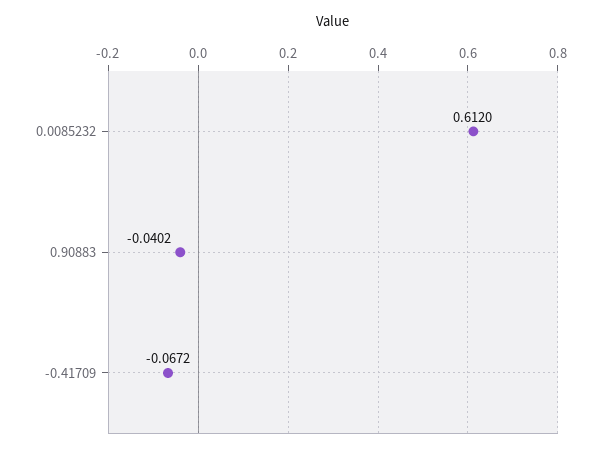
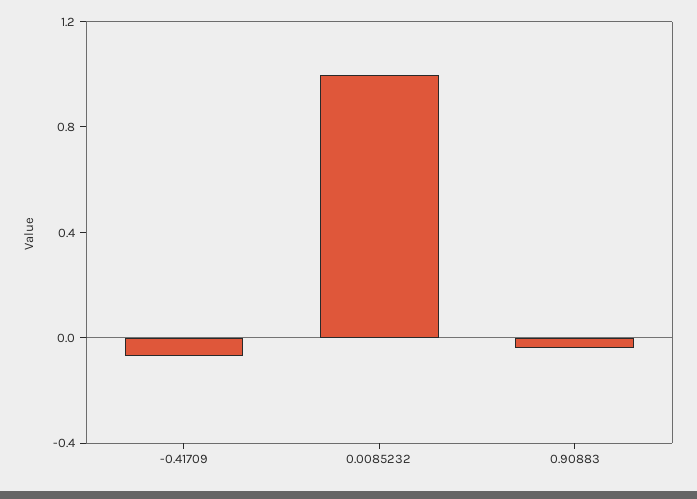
  {
-   "0.0085232": 0.612,
+   "0.0085232": 1,
    "0.90883": -0.0402,
    "-0.41709": -0.0672
  }

